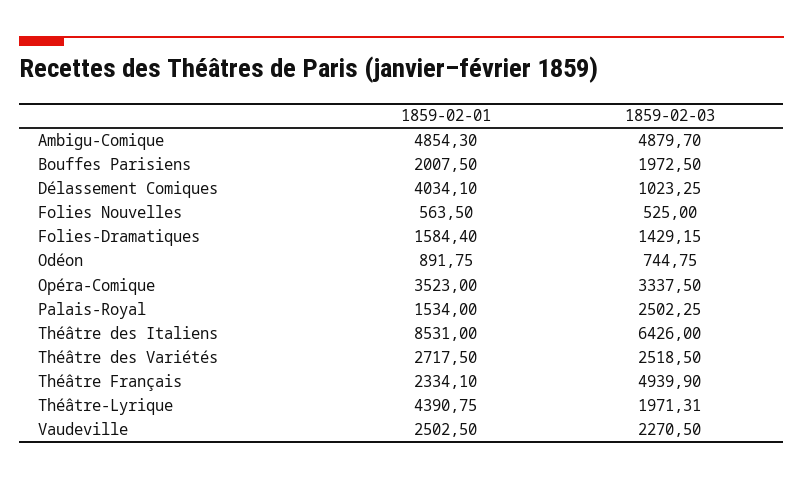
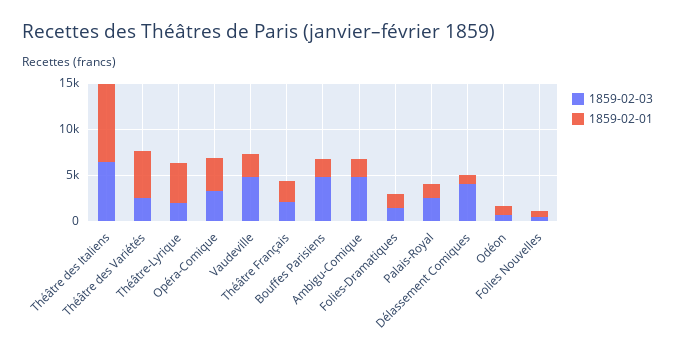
  {
    "1859-02-01": {
-     "Ambigu-Comique": 4854.3,
+     "Ambigu-Comique": 2000,
      "Bouffes Parisiens": 2007.5,
-     "Délassement Comiques": 4034.1,
+     "Délassement Comiques": 1000,
      "Folies Nouvelles": 563.5,
      "Folies-Dramatiques": 1584.4,
      "Odéon": 891.75,
      "Opéra-Comique": 3523,
      "Palais-Royal": 1534,
      "Théâtre des Italiens": 8531,
-     "Théâtre des Variétés": 2717.5,
+     "Théâtre des Variétés": 5000,
      "Théâtre Français": 2334.1,
      "Théâtre-Lyrique": 4390.75,
      "Vaudeville": 2502.5
    },
    "1859-02-03": {
      "Ambigu-Comique": 4879.7,
-     "Bouffes Parisiens": 1972.5,
+     "Bouffes Parisiens": 5000,
-     "Délassement Comiques": 1023.25,
+     "Délassement Comiques": 4000,
      "Folies Nouvelles": 525,
      "Folies-Dramatiques": 1429.15,
      "Odéon": 744.75,
      "Opéra-Comique": 3337.5,
      "Palais-Royal": 2502.25,
      "Théâtre des Italiens": 6426,
      "Théâtre des Variétés": 2518.5,
-     "Théâtre Français": 4939.9,
+     "Théâtre Français": 2000,
      "Théâtre-Lyrique": 1971.31,
-     "Vaudeville": 2270.5
+     "Vaudeville": 5000
    }
  }

